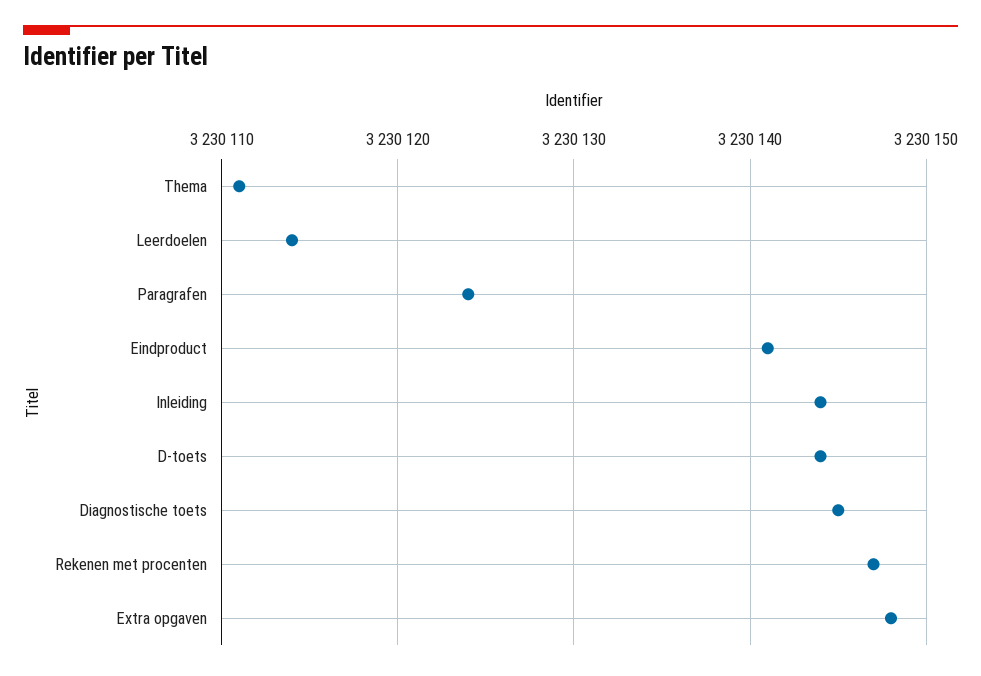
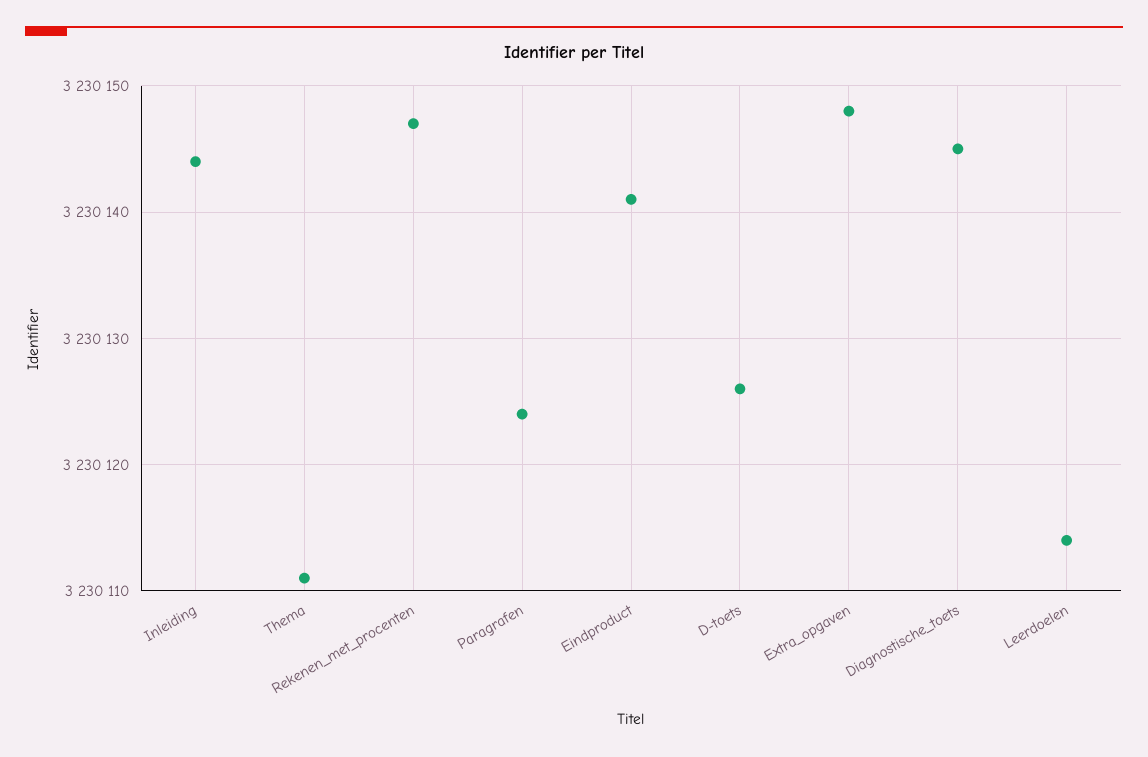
  {
    "Thema": 3230111,
    "Leerdoelen": 3230114,
    "Paragrafen": 3230124,
    "Eindproduct": 3230141,
    "Inleiding": 3230144,
-   "D-toets": 3230144,
+   "D-toets": 3230126,
    "Diagnostische toets": 3230145,
    "Rekenen met procenten": 3230147,
    "Extra opgaven": 3230148
  }

